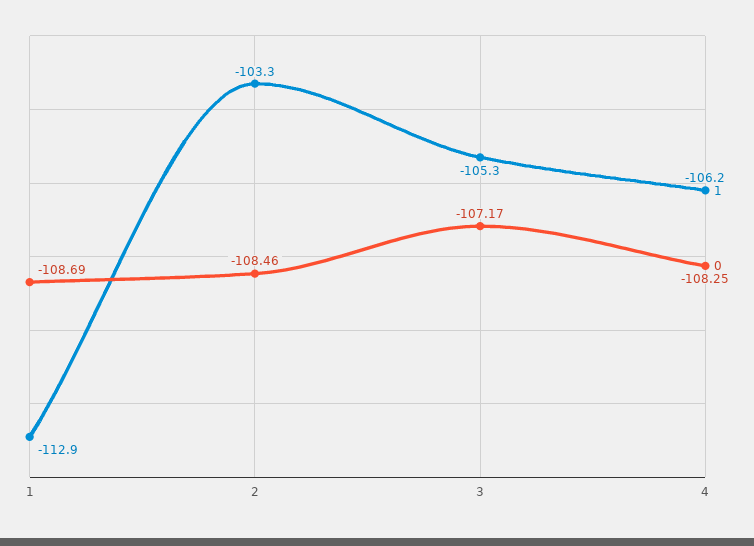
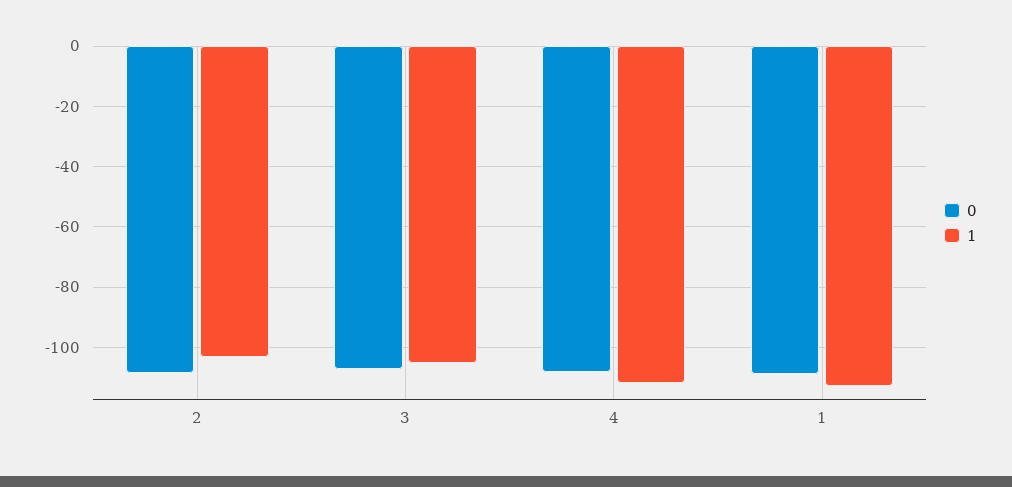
  {
    "1": {
      "1": -112.9,
      "2": -103.3,
      "3": -105.3,
-     "4": -106.2
+     "4": -112
    },
    "0": {
      "1": -108.69,
      "2": -108.46,
      "3": -107.17,
      "4": -108.25
    }
  }

